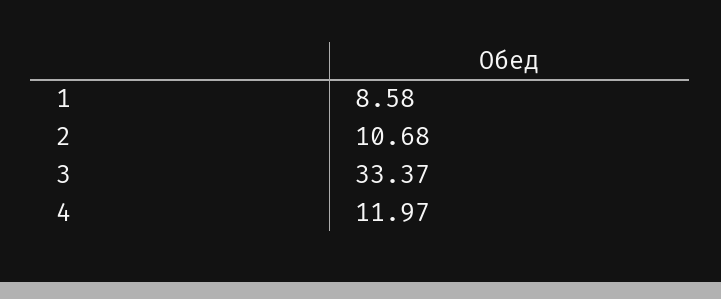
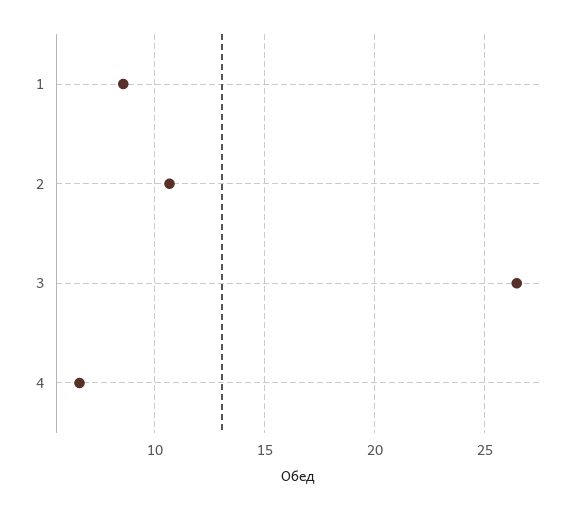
  {
    "1": 8.58,
    "2": 10.68,
-   "3": 33.37,
+   "3": 26.5,
-   "4": 11.97
+   "4": 6.5
  }

